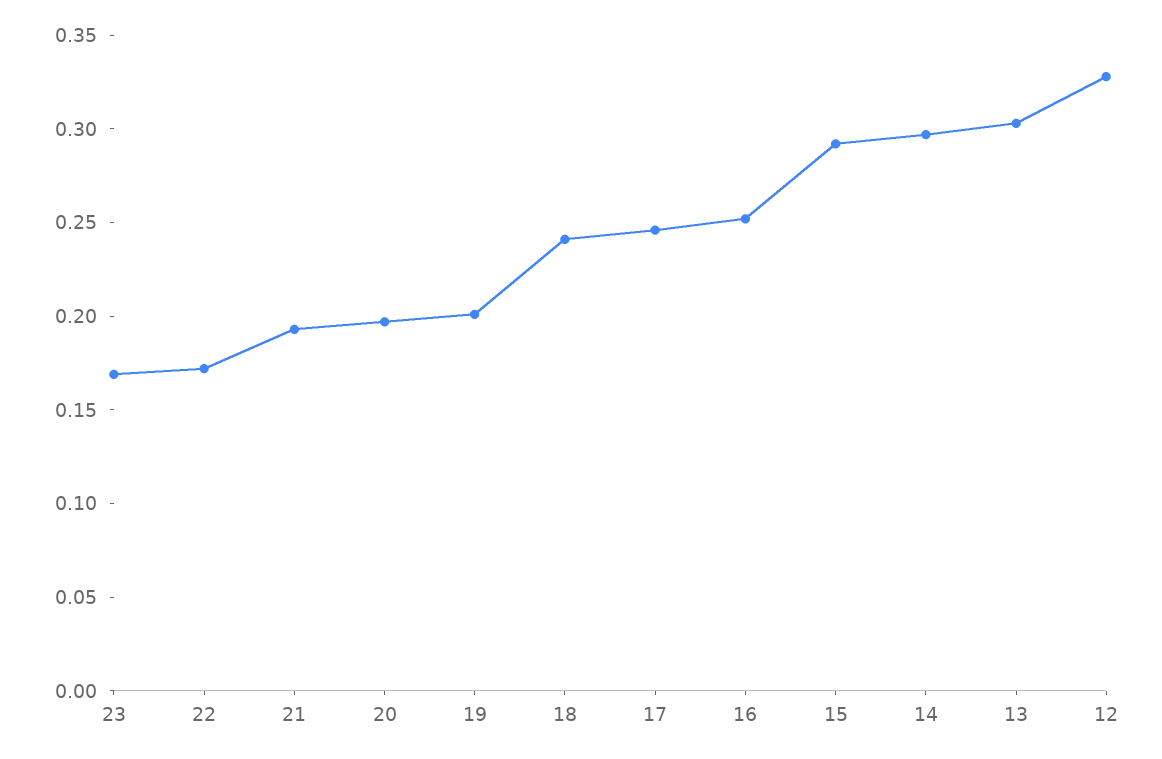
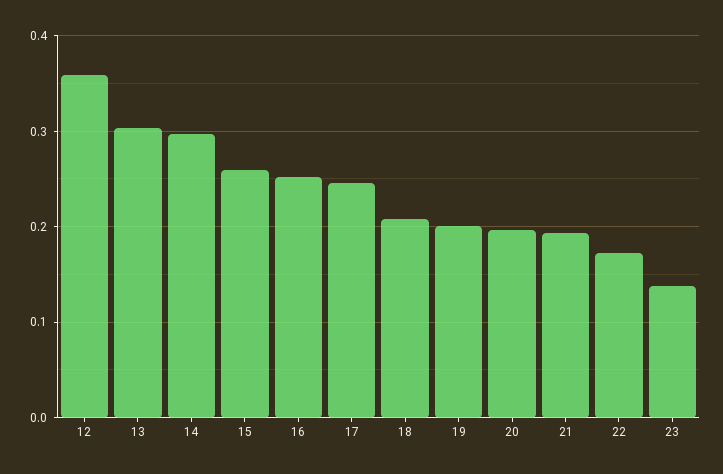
  {
-   "23": 0.17,
+   "23": 0.14,
    "22": 0.17,
    "21": 0.19,
    "20": 0.2,
    "19": 0.2,
-   "18": 0.24,
+   "18": 0.21,
    "17": 0.25,
    "16": 0.25,
-   "15": 0.29,
+   "15": 0.26,
    "14": 0.3,
    "13": 0.3,
-   "12": 0.33
+   "12": 0.36
  }

